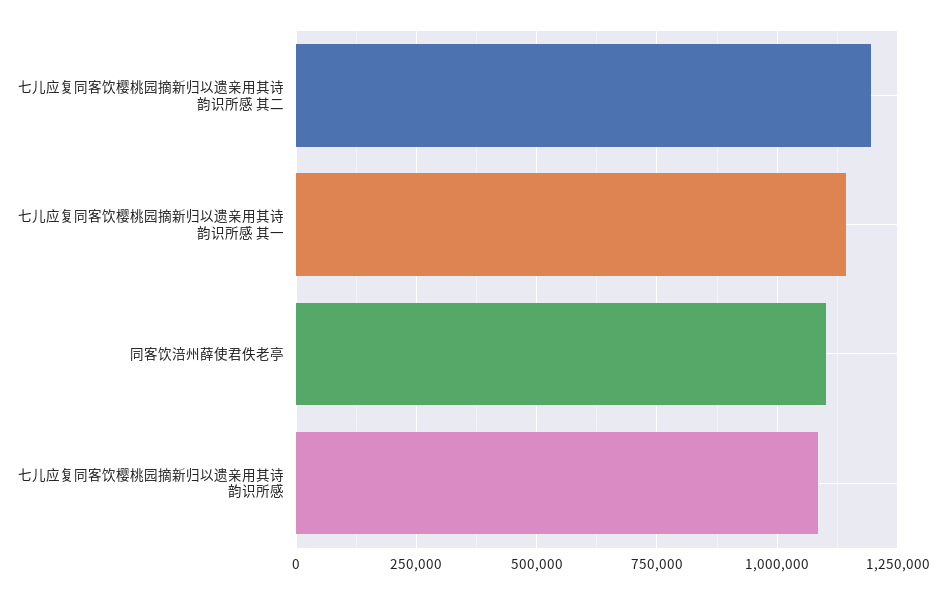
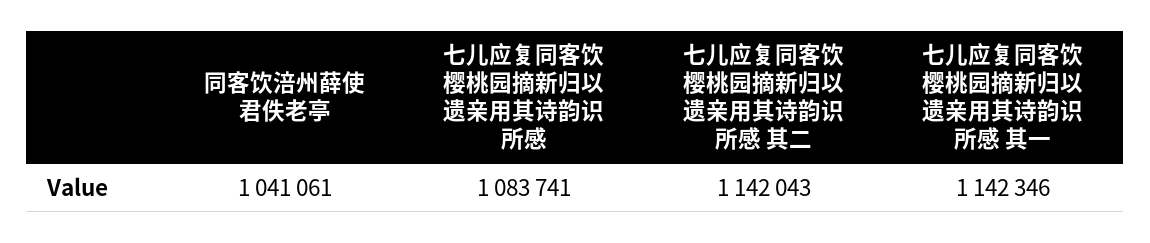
  {
-   "七儿应复同客饮樱桃园摘新归以遗亲用其诗韵识所感 其二": 1200000,
+   "七儿应复同客饮樱桃园摘新归以遗亲用其诗韵识所感 其二": 1142043,
    "七儿应复同客饮樱桃园摘新归以遗亲用其诗韵识所感 其一": 1142346,
-   "同客饮涪州薛使君佚老亭": 1100000,
+   "同客饮涪州薛使君佚老亭": 1041061,
    "七儿应复同客饮樱桃园摘新归以遗亲用其诗韵识所感": 1083741
  }

